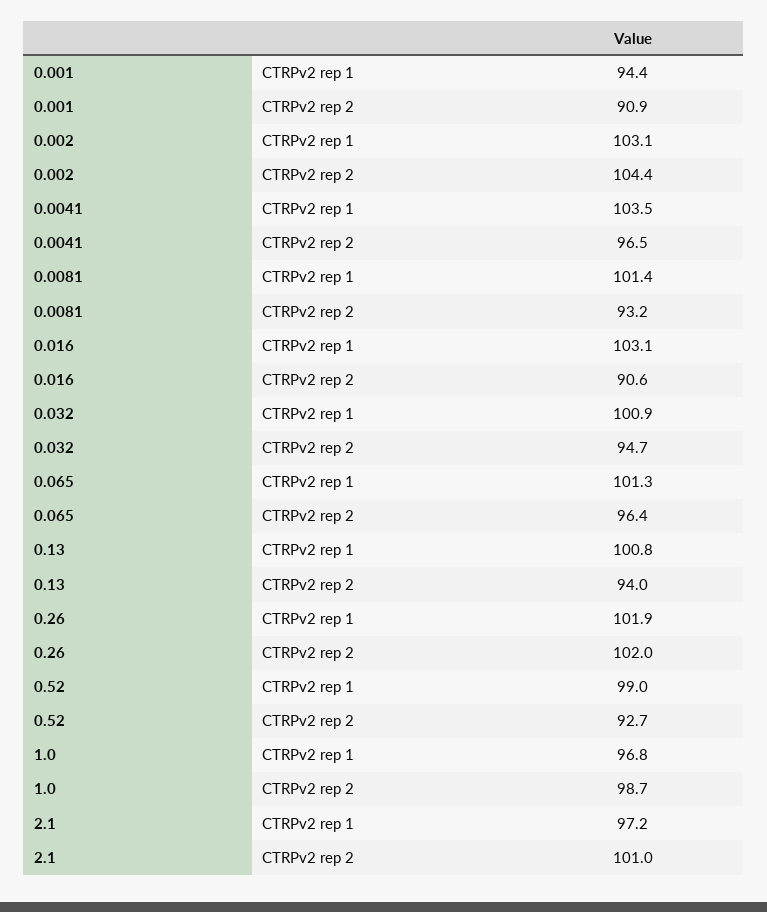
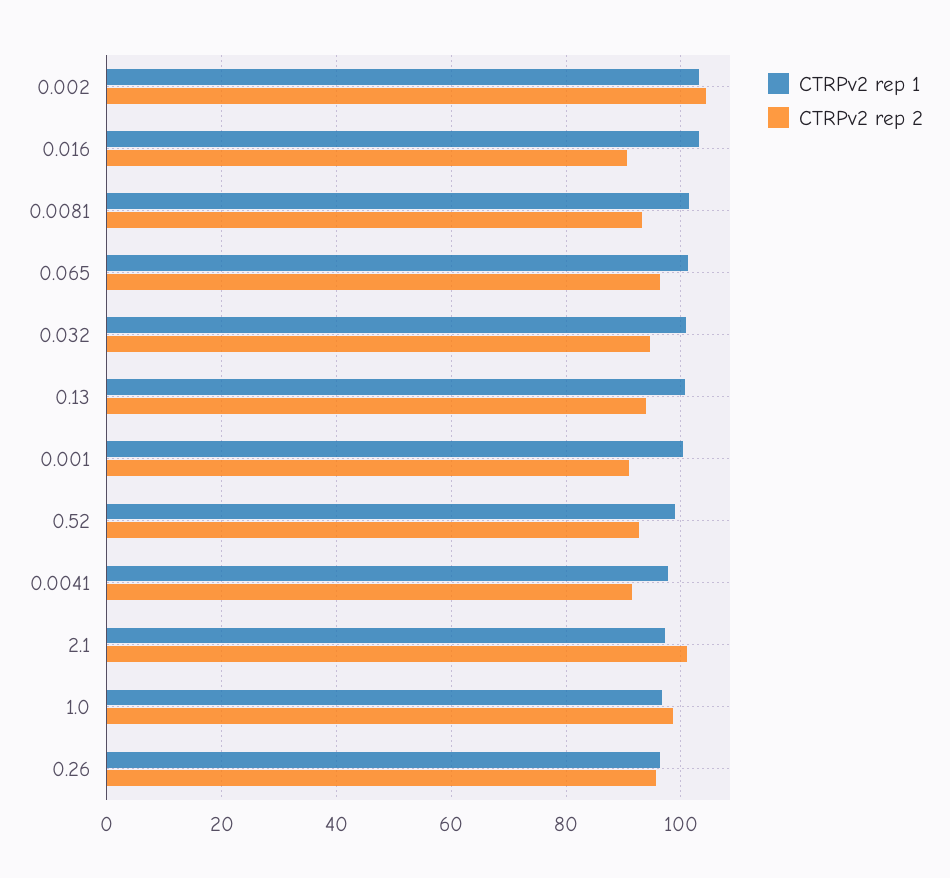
  {
    "CTRPv2 rep 1": {
-     "0.001": 94.4,
+     "0.001": 100,
      "0.002": 103.1,
-     "0.0041": 103.5,
+     "0.0041": 98,
      "0.0081": 101.4,
      "0.016": 103.1,
      "0.032": 100.9,
      "0.065": 101.3,
      "0.13": 100.8,
-     "0.26": 101.9,
+     "0.26": 96,
      "0.52": 99,
      "1.0": 96.8,
      "2.1": 97.2
    },
    "CTRPv2 rep 2": {
      "0.001": 90.9,
      "0.002": 104.4,
-     "0.0041": 96.5,
+     "0.0041": 92,
      "0.0081": 93.2,
      "0.016": 90.6,
      "0.032": 94.7,
      "0.065": 96.4,
      "0.13": 94,
-     "0.26": 102,
+     "0.26": 96,
      "0.52": 92.7,
      "1.0": 98.7,
      "2.1": 101
    }
  }

